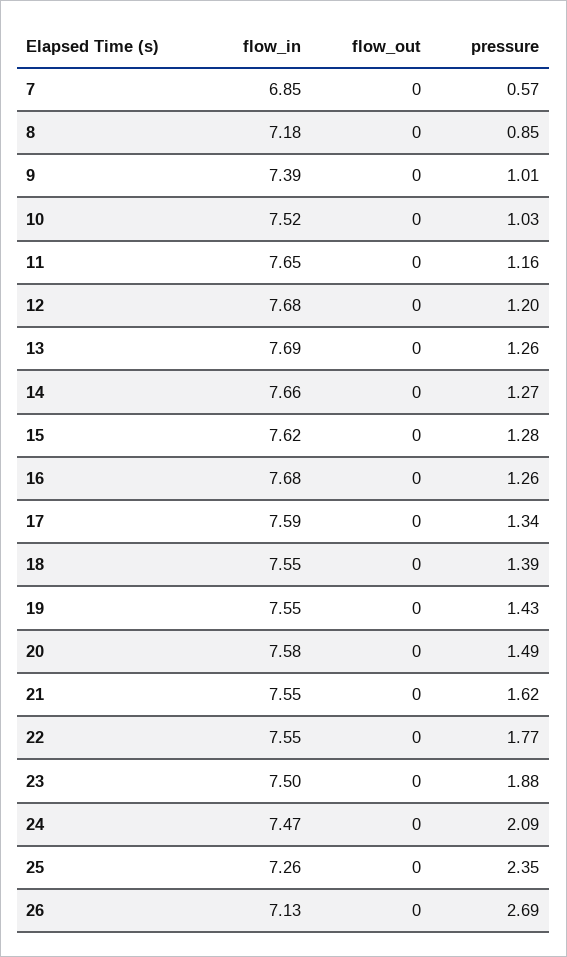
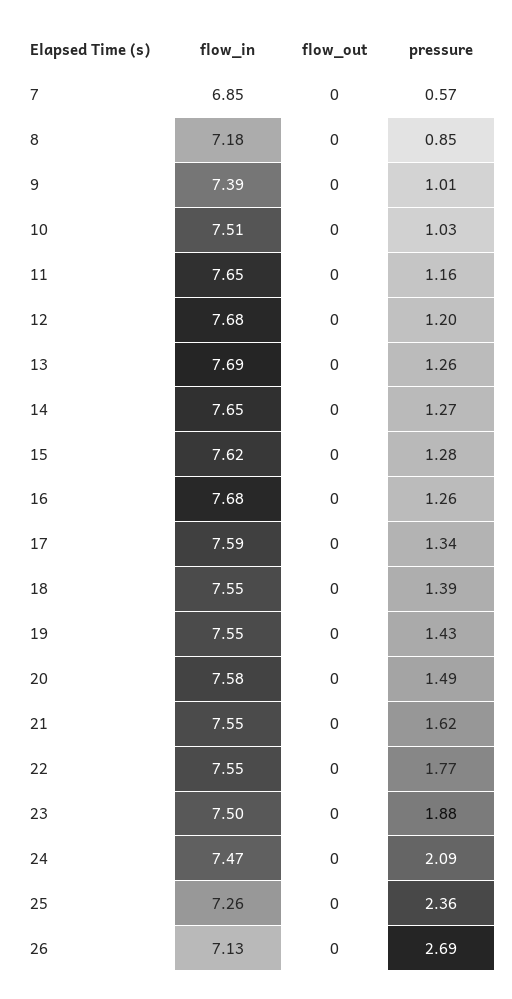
  {
    "flow_in": {
      "7": 6.85,
      "8": 7.18,
      "9": 7.39,
-     "10": 7.52,
+     "10": 7.51,
      "11": 7.65,
      "12": 7.68,
      "13": 7.69,
-     "14": 7.66,
+     "14": 7.65,
      "15": 7.62,
      "16": 7.68,
      "17": 7.59,
      "18": 7.55,
      "19": 7.55,
      "20": 7.58,
      "21": 7.55,
      "22": 7.55,
      "23": 7.5,
      "24": 7.47,
      "25": 7.26,
      "26": 7.13
    },
    "flow_out": {
      "7": 0,
      "8": 0,
      "9": 0,
      "10": 0,
      "11": 0,
      "12": 0,
      "13": 0,
      "14": 0,
      "15": 0,
      "16": 0,
      "17": 0,
      "18": 0,
      "19": 0,
      "20": 0,
      "21": 0,
      "22": 0,
      "23": 0,
      "24": 0,
      "25": 0,
      "26": 0
    },
    "pressure": {
      "7": 0.57,
      "8": 0.85,
      "9": 1.01,
      "10": 1.03,
      "11": 1.16,
      "12": 1.2,
      "13": 1.26,
      "14": 1.27,
      "15": 1.28,
      "16": 1.26,
      "17": 1.34,
      "18": 1.39,
      "19": 1.43,
      "20": 1.49,
      "21": 1.62,
      "22": 1.77,
      "23": 1.88,
      "24": 2.09,
-     "25": 2.35,
+     "25": 2.36,
      "26": 2.69
    }
  }

